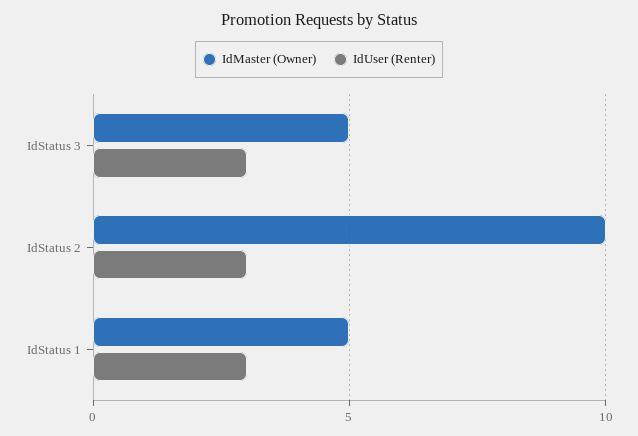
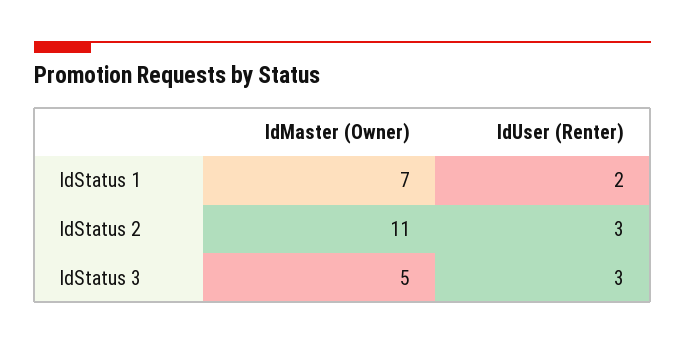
  {
    "IdMaster (Owner)": {
      "IdStatus 3": 5,
-     "IdStatus 2": 10,
+     "IdStatus 2": 11,
-     "IdStatus 1": 5
+     "IdStatus 1": 7
    },
    "IdUser (Renter)": {
      "IdStatus 3": 3,
      "IdStatus 2": 3,
-     "IdStatus 1": 3
+     "IdStatus 1": 2
    }
  }

